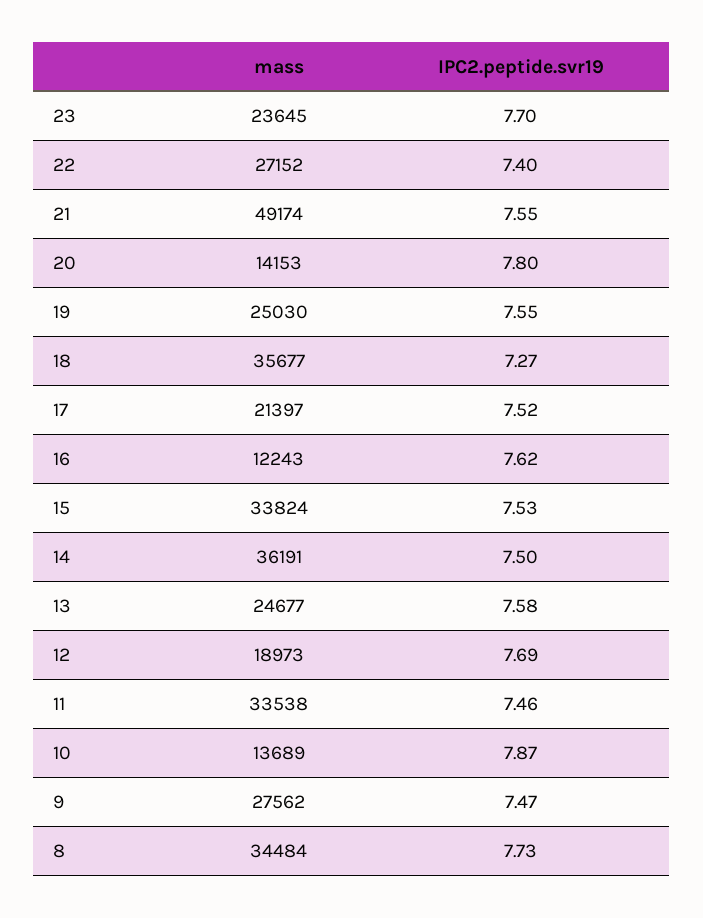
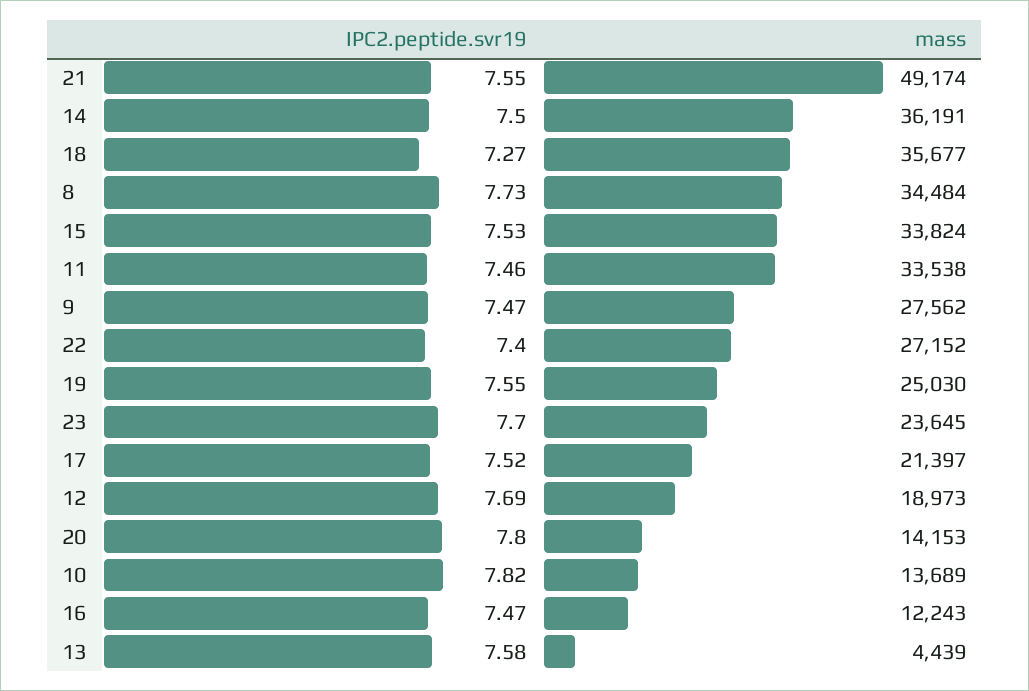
  {
    "mass": {
      "23": 23645,
      "22": 27152,
      "21": 49174,
      "20": 14153,
      "19": 25030,
      "18": 35677,
      "17": 21397,
      "16": 12243,
      "15": 33824,
      "14": 36191,
-     "13": 24677,
+     "13": 4439,
      "12": 18973,
      "11": 33538,
      "10": 13689,
      "9": 27562,
      "8": 34484
    },
    "IPC2.peptide.svr19": {
      "23": 7.7,
      "22": 7.4,
      "21": 7.55,
      "20": 7.8,
      "19": 7.55,
      "18": 7.27,
      "17": 7.52,
-     "16": 7.62,
+     "16": 7.47,
      "15": 7.53,
      "14": 7.5,
      "13": 7.58,
      "12": 7.69,
      "11": 7.46,
-     "10": 7.87,
+     "10": 7.82,
      "9": 7.47,
      "8": 7.73
    }
  }

